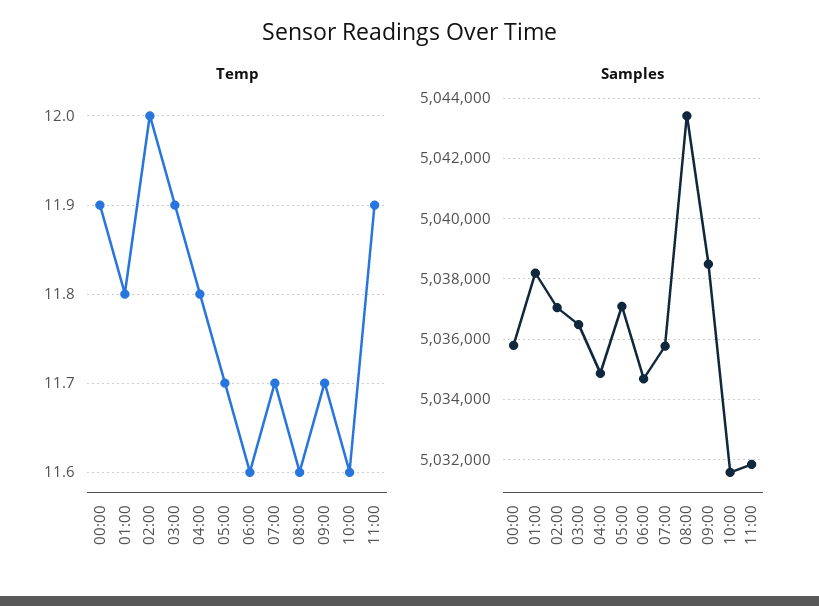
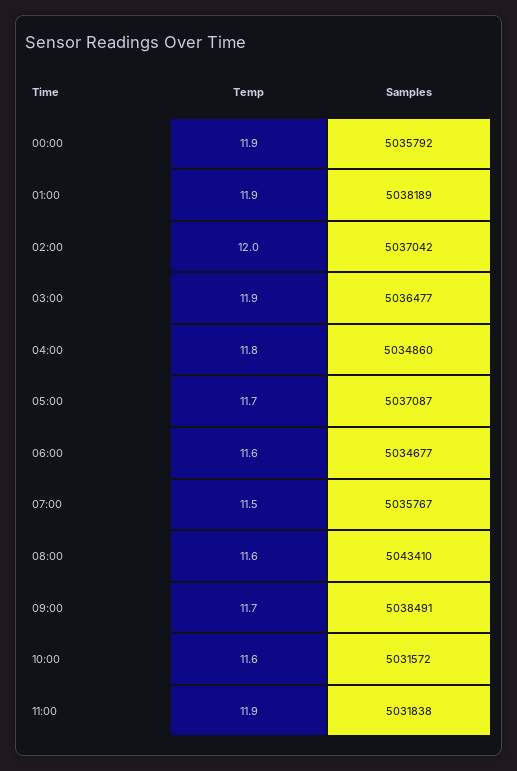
  {
    "Temp": {
      "00:00": 11.9,
-     "01:00": 11.8,
+     "01:00": 11.9,
      "02:00": 12,
      "03:00": 11.9,
      "04:00": 11.8,
      "05:00": 11.7,
      "06:00": 11.6,
-     "07:00": 11.7,
+     "07:00": 11.5,
      "08:00": 11.6,
      "09:00": 11.7,
      "10:00": 11.6,
      "11:00": 11.9
    },
    "Samples": {
      "00:00": 5035792,
      "01:00": 5038189,
      "02:00": 5037042,
      "03:00": 5036477,
      "04:00": 5034860,
      "05:00": 5037087,
      "06:00": 5034677,
      "07:00": 5035767,
      "08:00": 5043410,
      "09:00": 5038491,
      "10:00": 5031572,
      "11:00": 5031838
    }
  }

